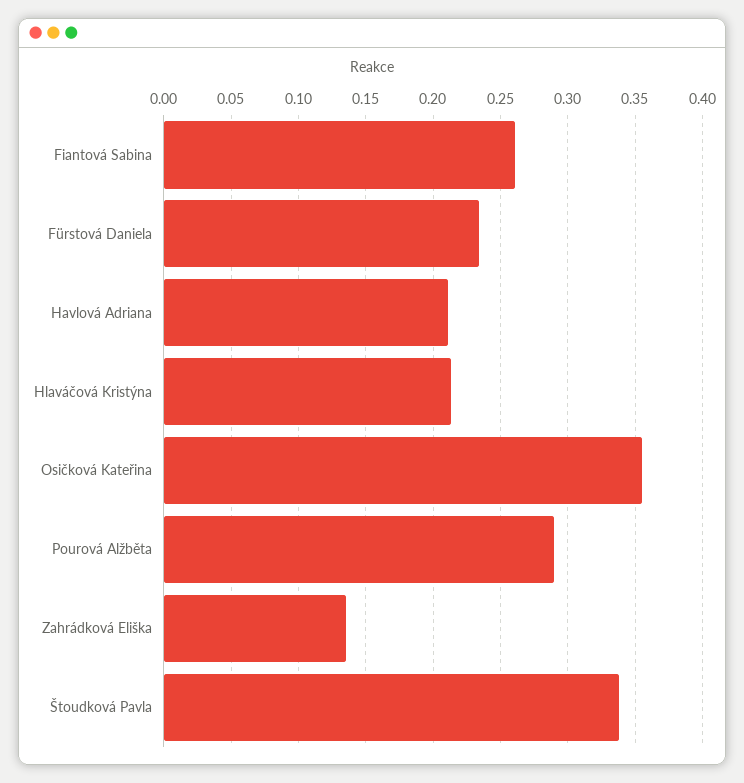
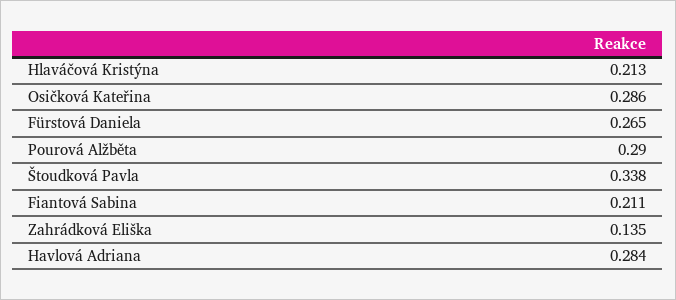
  {
-   "Fiantová Sabina": 0.26,
+   "Fiantová Sabina": 0.211,
-   "Fürstová Daniela": 0.235,
+   "Fürstová Daniela": 0.265,
-   "Havlová Adriana": 0.21,
+   "Havlová Adriana": 0.284,
    "Hlaváčová Kristýna": 0.213,
-   "Osičková Kateřina": 0.355,
+   "Osičková Kateřina": 0.286,
    "Pourová Alžběta": 0.29,
    "Zahrádková Eliška": 0.135,
    "Štoudková Pavla": 0.338
  }

